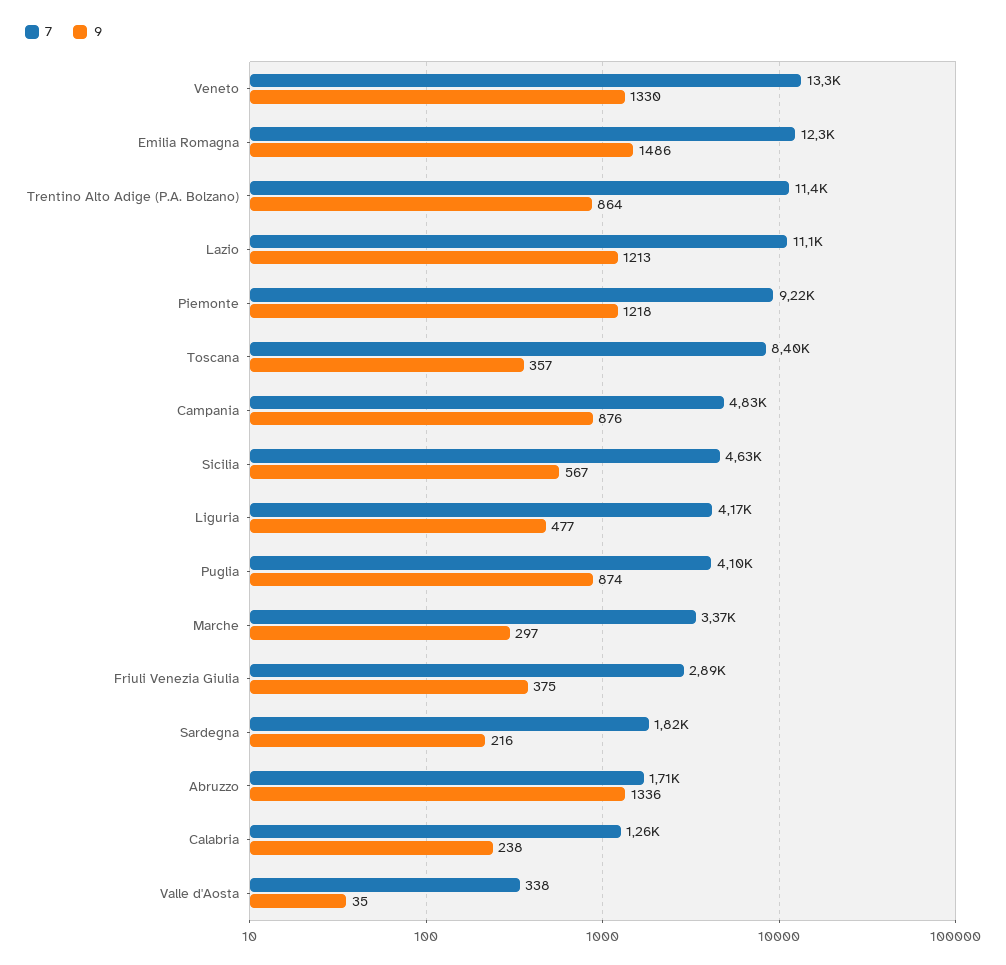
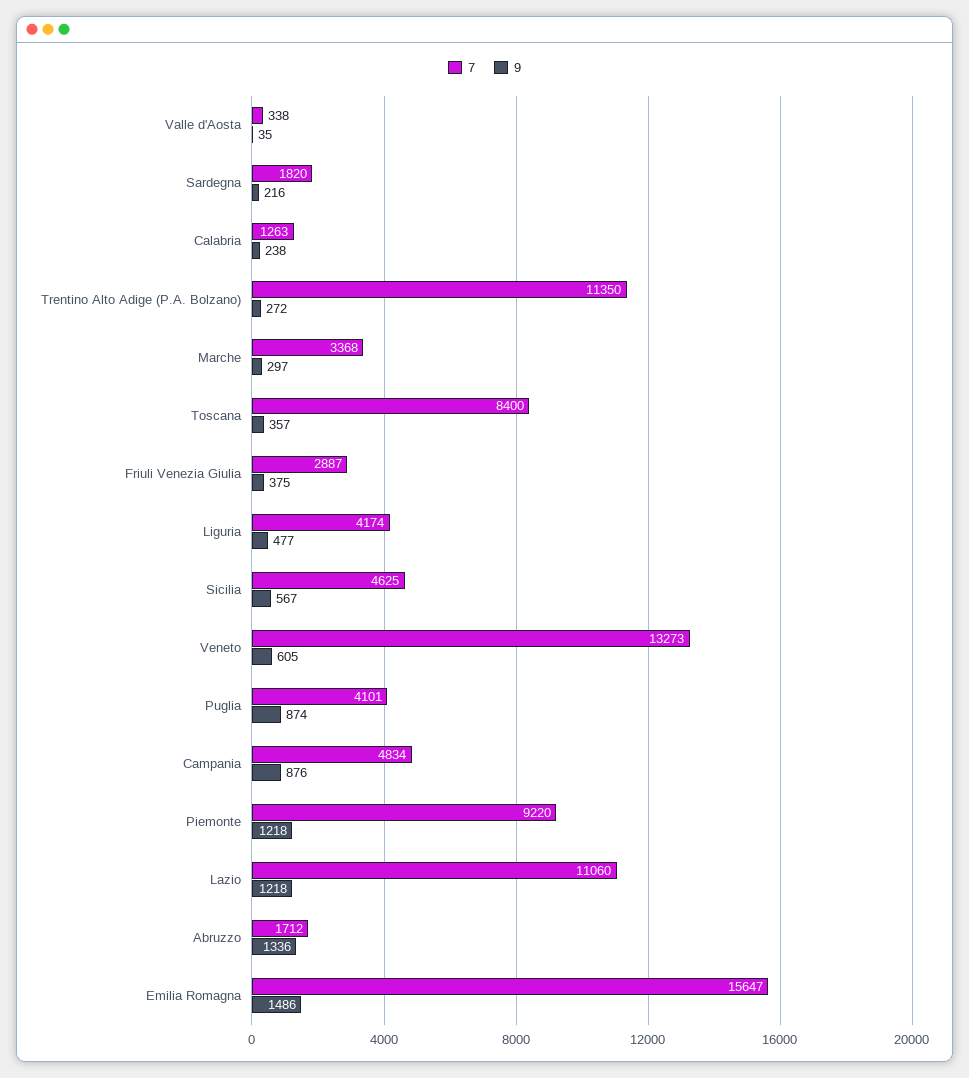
  {
    "7": {
      "Veneto": 13273,
-     "Emilia Romagna": 12300,
+     "Emilia Romagna": 15647,
      "Trentino Alto Adige (P.A. Bolzano)": 11350,
      "Lazio": 11060,
      "Piemonte": 9220,
      "Toscana": 8400,
      "Campania": 4834,
      "Sicilia": 4625,
      "Liguria": 4174,
      "Puglia": 4101,
      "Marche": 3368,
      "Friuli Venezia Giulia": 2887,
      "Sardegna": 1820,
      "Abruzzo": 1712,
      "Calabria": 1263,
      "Valle d'Aosta": 338
    },
    "9": {
-     "Veneto": 1330,
+     "Veneto": 605,
      "Emilia Romagna": 1486,
-     "Trentino Alto Adige (P.A. Bolzano)": 864,
+     "Trentino Alto Adige (P.A. Bolzano)": 272,
-     "Lazio": 1213,
+     "Lazio": 1218,
      "Piemonte": 1218,
      "Toscana": 357,
      "Campania": 876,
      "Sicilia": 567,
      "Liguria": 477,
      "Puglia": 874,
      "Marche": 297,
      "Friuli Venezia Giulia": 375,
      "Sardegna": 216,
      "Abruzzo": 1336,
      "Calabria": 238,
      "Valle d'Aosta": 35
    }
  }

